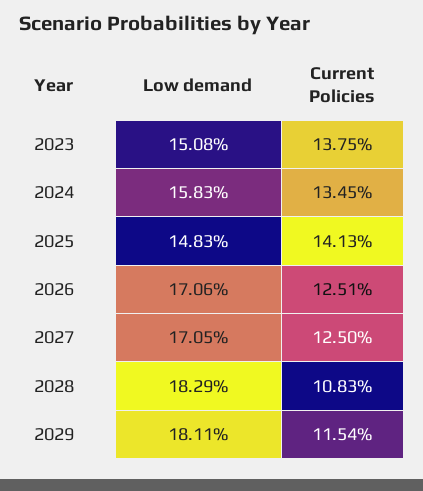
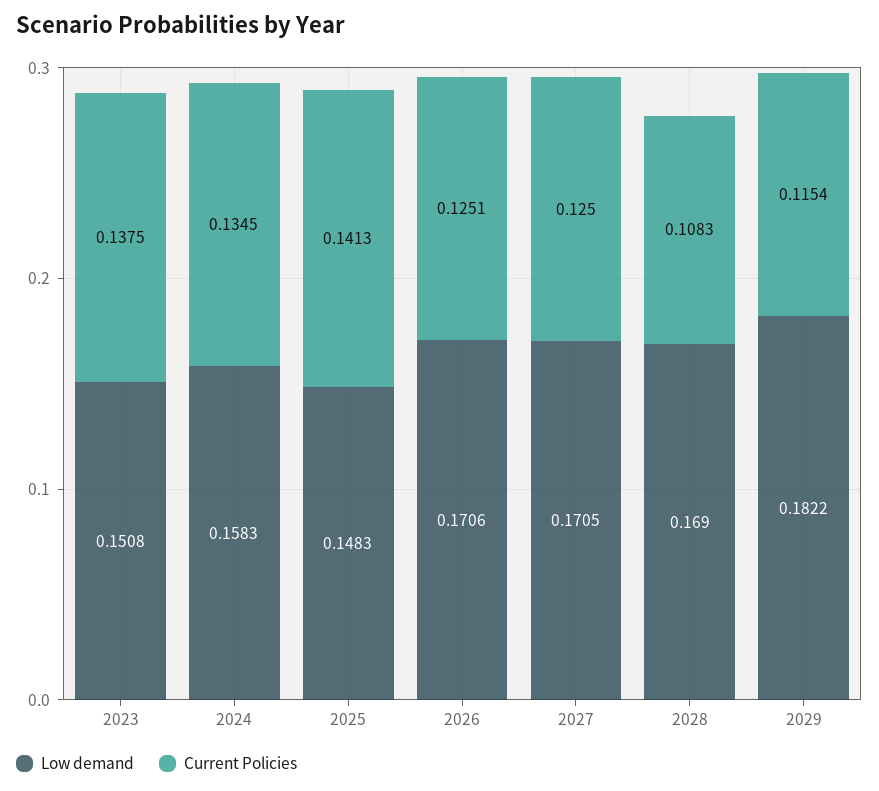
  {
    "Low demand": {
      "2023": 0.1508,
      "2024": 0.1583,
      "2025": 0.1483,
      "2026": 0.1706,
      "2027": 0.1705,
-     "2028": 0.1829,
+     "2028": 0.169,
-     "2029": 0.1811
+     "2029": 0.1822
    },
    "Current Policies": {
      "2023": 0.1375,
      "2024": 0.1345,
      "2025": 0.1413,
      "2026": 0.1251,
      "2027": 0.125,
      "2028": 0.1083,
      "2029": 0.1154
    }
  }

